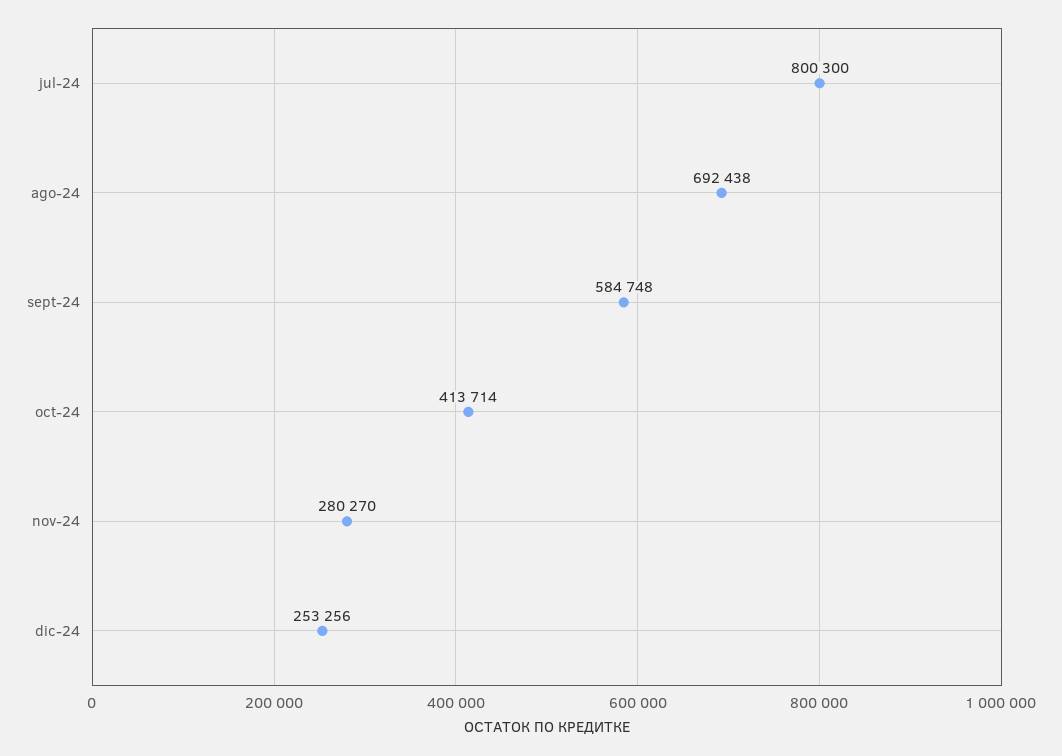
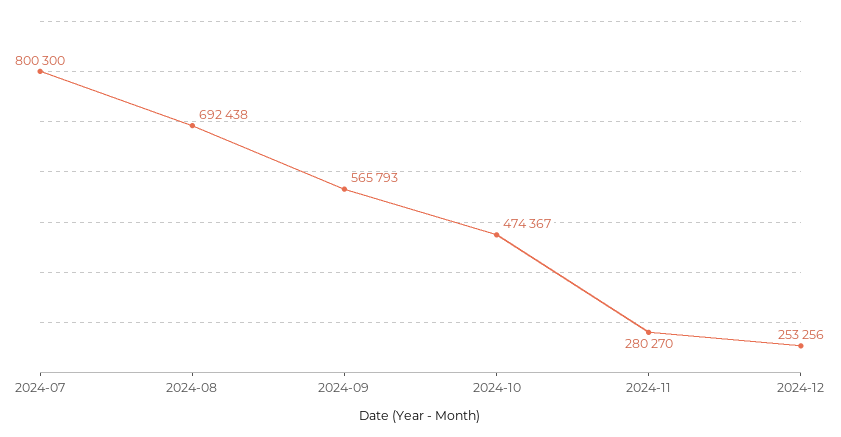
  {
    "jul-24": 800300,
    "ago-24": 692438,
-   "sept-24": 584748,
+   "sept-24": 565793,
-   "oct-24": 413714,
+   "oct-24": 474367,
    "nov-24": 280270,
    "dic-24": 253256
  }

